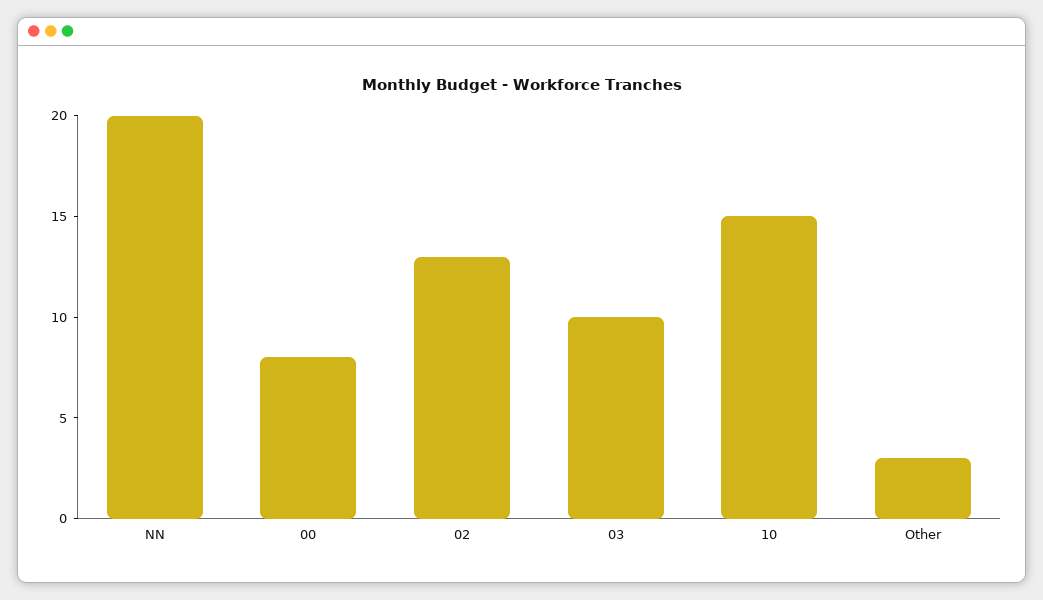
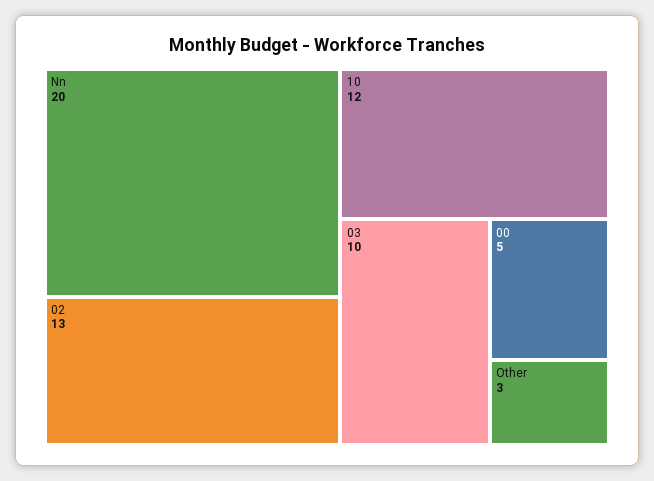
  {
    "NN": 20,
-   "00": 8,
+   "00": 5,
    "02": 13,
    "03": 10,
-   "10": 15,
+   "10": 12,
    "Other": 3
  }

